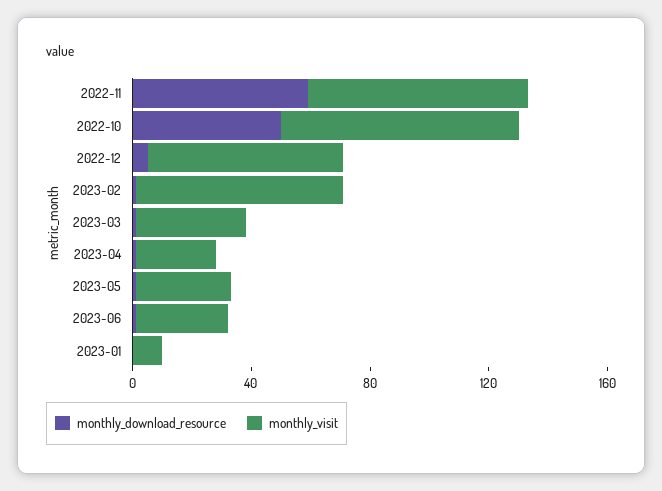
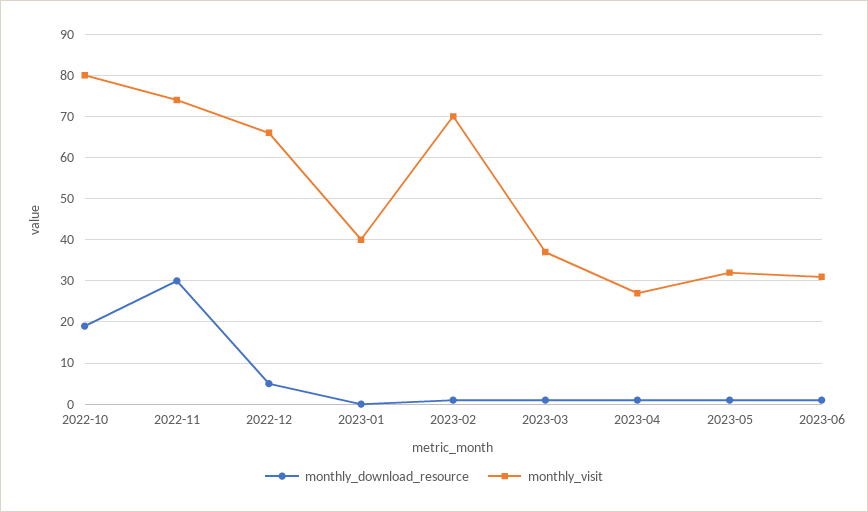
  {
    "monthly_download_resource": {
-     "2022-11": 60,
+     "2022-11": 30,
-     "2022-10": 50,
+     "2022-10": 20,
      "2022-12": 5,
      "2023-02": 0,
      "2023-03": 0,
      "2023-04": 0,
      "2023-05": 0,
      "2023-06": 0,
      "2023-01": 0
    },
    "monthly_visit": {
      "2022-11": 75,
      "2022-10": 80,
      "2022-12": 65,
      "2023-02": 70,
      "2023-03": 35,
      "2023-04": 25,
      "2023-05": 30,
      "2023-06": 30,
-     "2023-01": 10
+     "2023-01": 40
    }
  }

